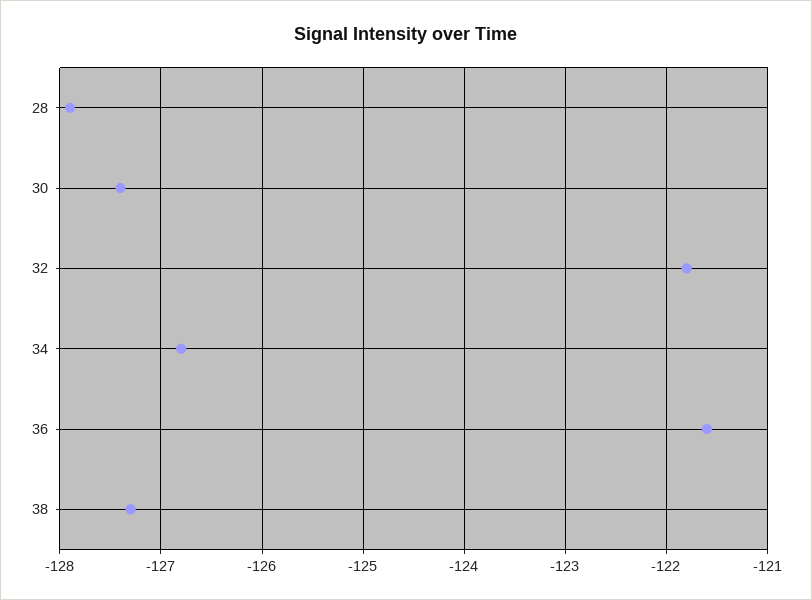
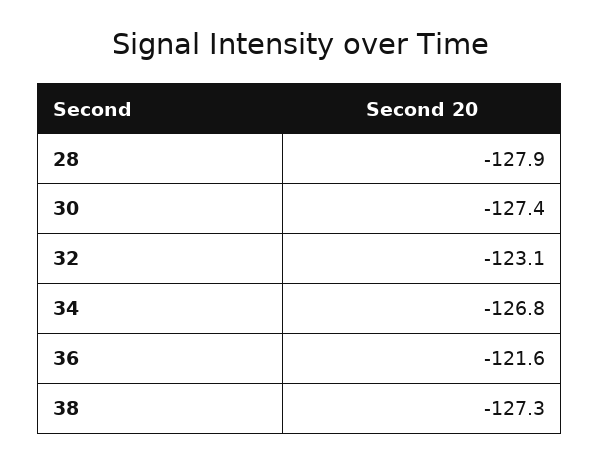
  {
    "28": -127.9,
    "30": -127.4,
-   "32": -121.8,
+   "32": -123.1,
    "34": -126.8,
    "36": -121.6,
    "38": -127.3
  }

